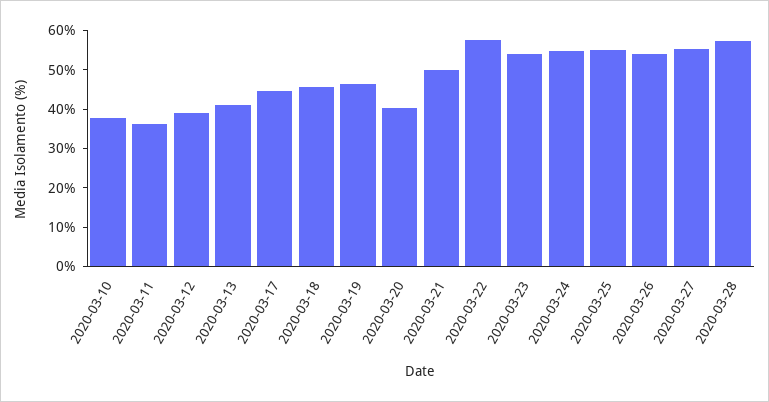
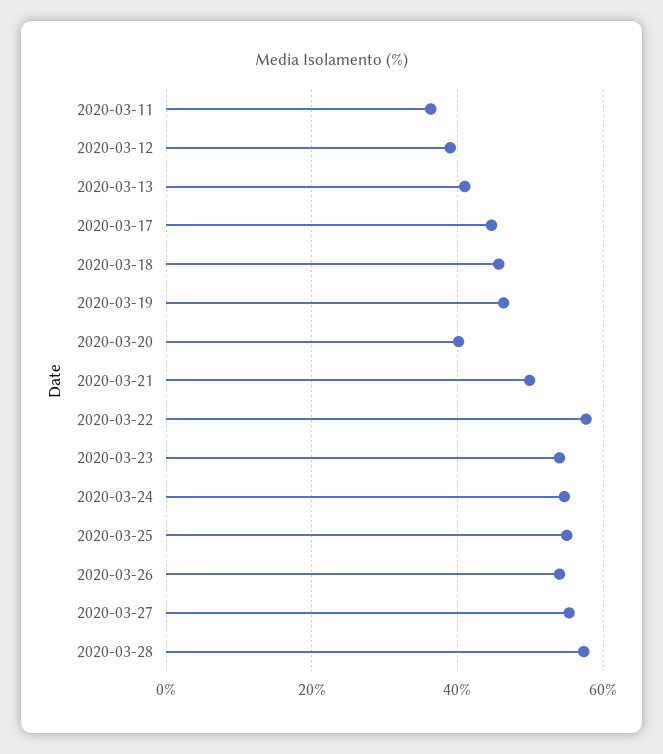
  {
-   "2020-03-10": 37.5,
    "2020-03-11": 36,
    "2020-03-12": 40,
    "2020-03-13": 42,
    "2020-03-17": 44,
    "2020-03-18": 46,
    "2020-03-19": 46,
    "2020-03-20": 40,
    "2020-03-21": 50,
    "2020-03-22": 58,
    "2020-03-23": 54,
    "2020-03-24": 54,
    "2020-03-25": 56,
    "2020-03-26": 54,
    "2020-03-27": 56,
    "2020-03-28": 58
  }

